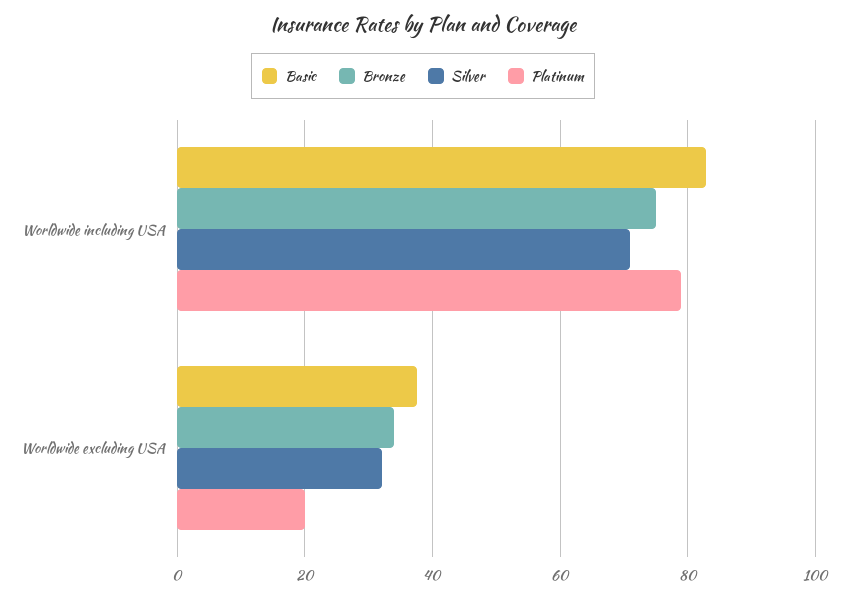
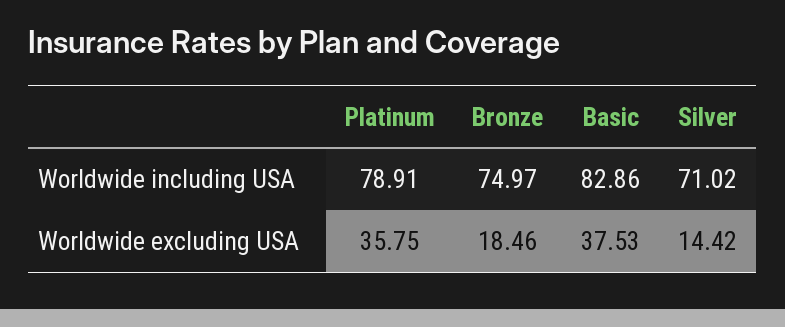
  {
    "Basic": {
      "Worldwide including USA": 82.86,
      "Worldwide excluding USA": 37.53
    },
    "Bronze": {
      "Worldwide including USA": 74.97,
-     "Worldwide excluding USA": 34
+     "Worldwide excluding USA": 18.46
    },
    "Silver": {
      "Worldwide including USA": 71.02,
-     "Worldwide excluding USA": 32
+     "Worldwide excluding USA": 14.42
    },
    "Platinum": {
      "Worldwide including USA": 78.91,
-     "Worldwide excluding USA": 20
+     "Worldwide excluding USA": 35.75
    }
  }

